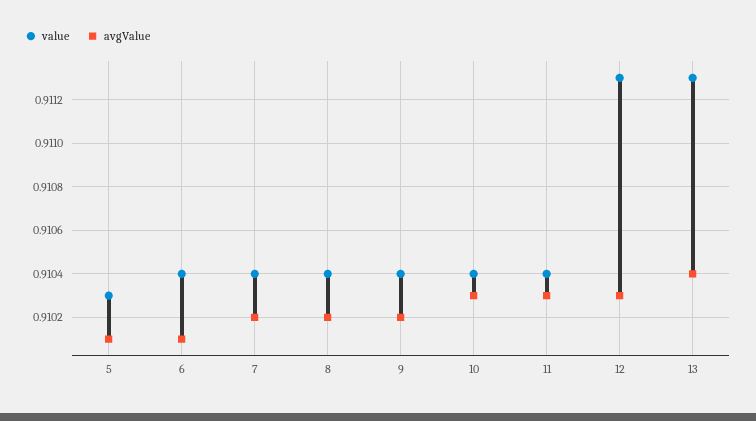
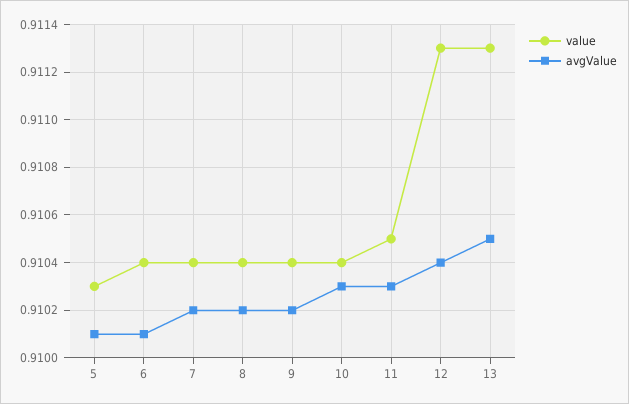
  {
    "value": {
      "5": 0.9103,
      "6": 0.9104,
      "7": 0.9104,
      "8": 0.9104,
      "9": 0.9104,
      "10": 0.9104,
-     "11": 0.9104,
+     "11": 0.9105,
      "12": 0.9113,
      "13": 0.9113
    },
    "avgValue": {
      "5": 0.9101,
      "6": 0.9101,
      "7": 0.9102,
      "8": 0.9102,
      "9": 0.9102,
      "10": 0.9103,
      "11": 0.9103,
-     "12": 0.9103,
+     "12": 0.9104,
-     "13": 0.9104
+     "13": 0.9105
    }
  }

